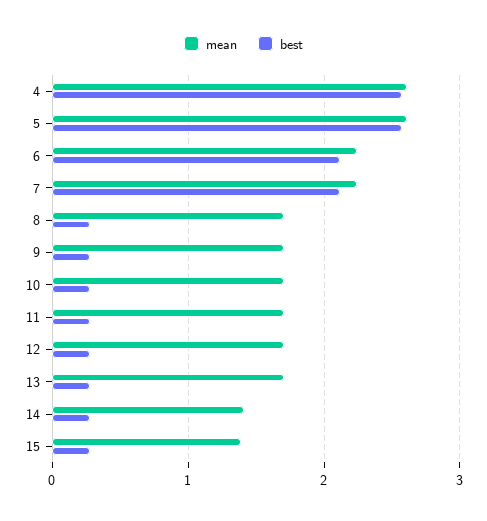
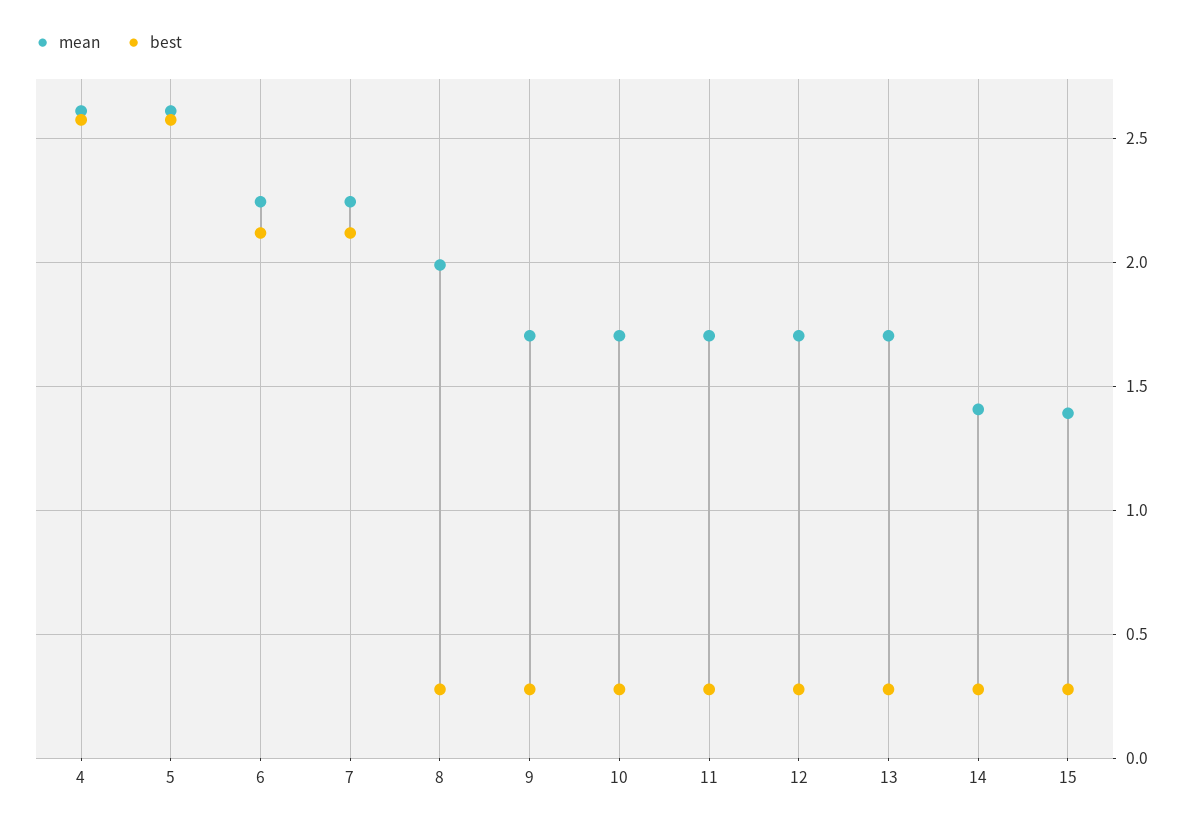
  {
    "mean": {
      "4": 2.6,
      "5": 2.6,
      "6": 2.25,
      "7": 2.25,
-     "8": 1.7,
+     "8": 2,
      "9": 1.7,
      "10": 1.7,
      "11": 1.7,
      "12": 1.7,
      "13": 1.7,
      "14": 1.4,
      "15": 1.4
    },
    "best": {
      "4": 2.55,
      "5": 2.55,
      "6": 2.1,
      "7": 2.1,
      "8": 0.3,
      "9": 0.3,
      "10": 0.3,
      "11": 0.3,
      "12": 0.3,
      "13": 0.3,
      "14": 0.3,
      "15": 0.3
    }
  }

